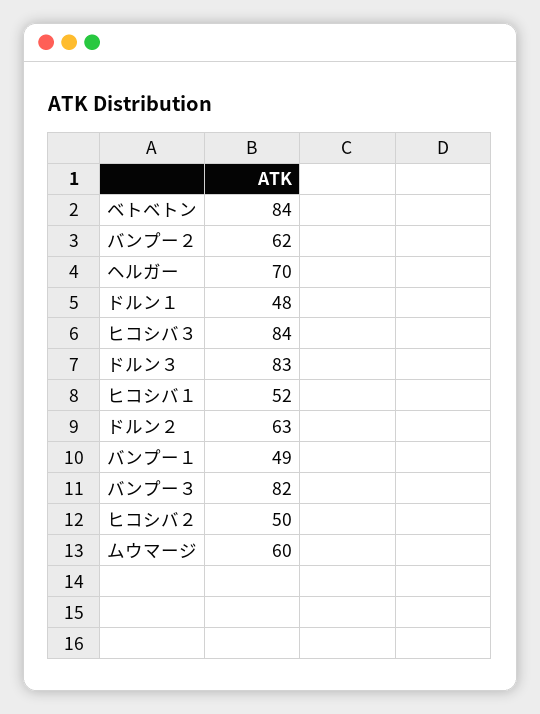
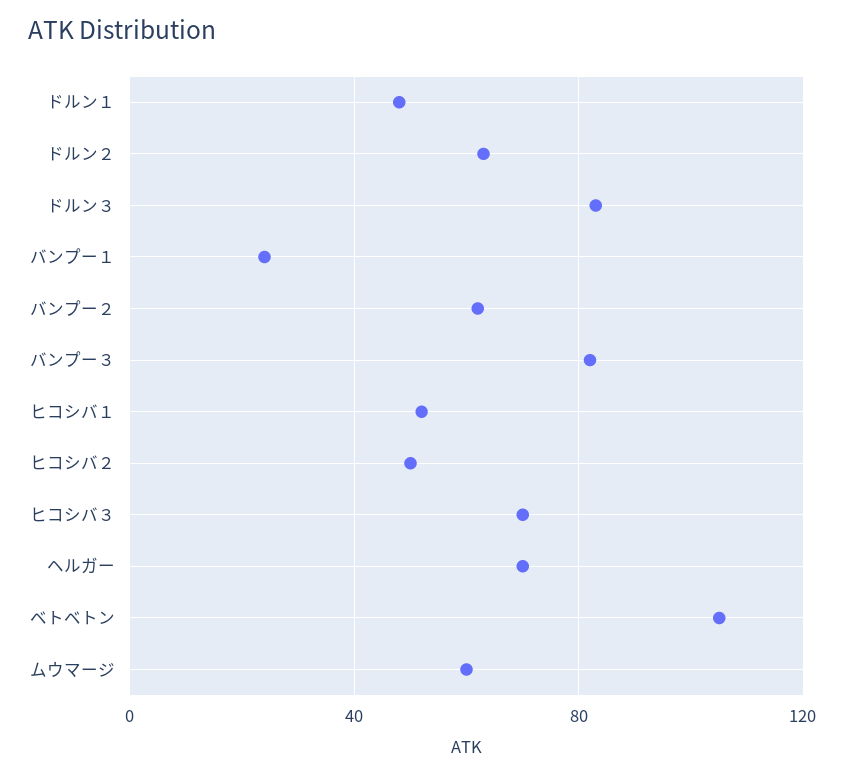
  {
-   "ベトベトン": 84,
+   "ベトベトン": 105,
    "バンプー２": 62,
    "ヘルガー": 70,
    "ドルン１": 48,
-   "ヒコシバ３": 84,
+   "ヒコシバ３": 70,
    "ドルン３": 83,
    "ヒコシバ１": 52,
    "ドルン２": 63,
-   "バンプー１": 49,
+   "バンプー１": 25,
    "バンプー３": 82,
    "ヒコシバ２": 50,
    "ムウマージ": 60
  }

